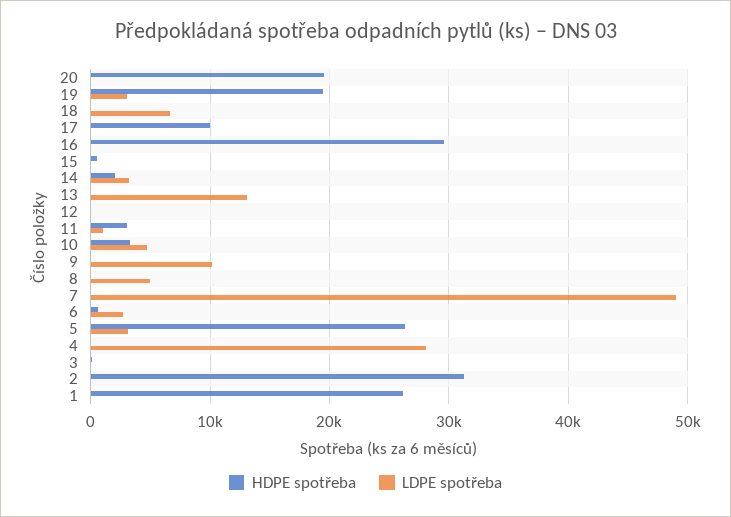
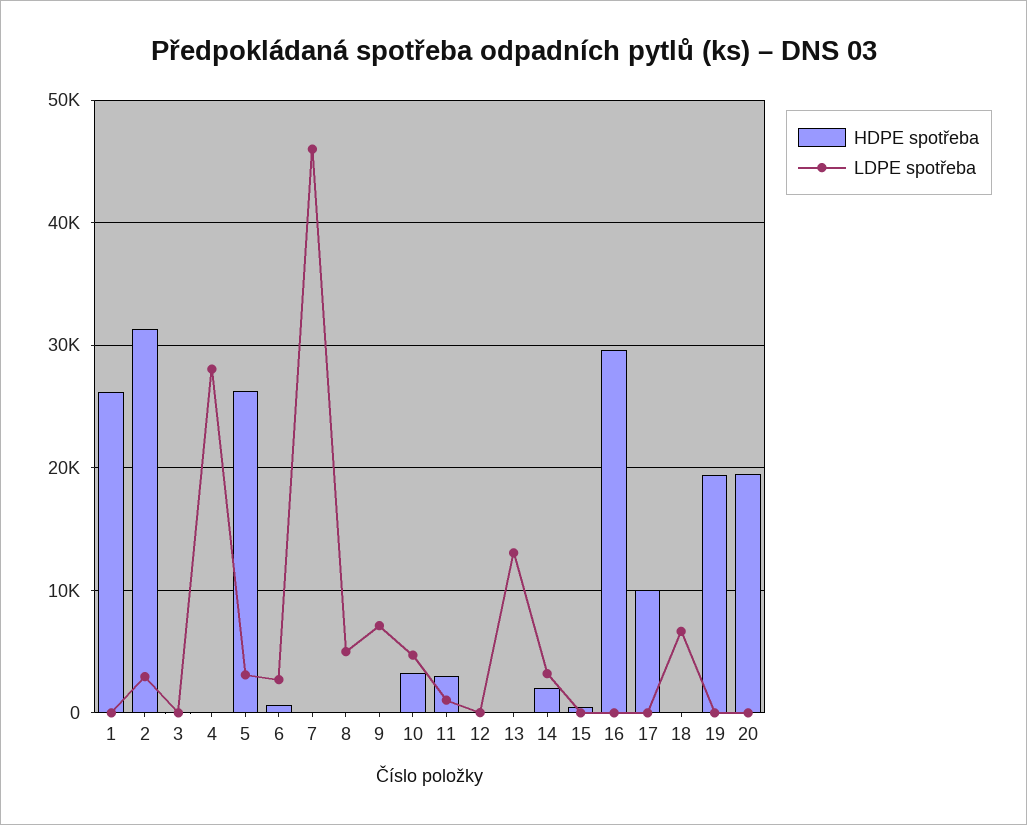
  {
    "HDPE spotřeba": {
      "20": 20000,
      "19": 19000,
      "18": 0,
      "17": 10000,
      "16": 30000,
      "15": 1000,
      "14": 2000,
      "13": 0,
      "12": 0,
      "11": 3000,
      "10": 3000,
      "9": 0,
      "8": 0,
      "7": 0,
      "6": 1000,
      "5": 26000,
      "4": 0,
      "3": 0,
      "2": 31000,
      "1": 26000
    },
    "LDPE spotřeba": {
      "20": 0,
-     "19": 3000,
+     "19": 0,
      "18": 7000,
      "17": 0,
      "16": 0,
      "15": 0,
      "14": 3000,
      "13": 13000,
      "12": 0,
      "11": 1000,
      "10": 5000,
-     "9": 10000,
+     "9": 7000,
      "8": 5000,
-     "7": 49000,
+     "7": 46000,
      "6": 3000,
      "5": 3000,
      "4": 28000,
      "3": 0,
-     "2": 0,
+     "2": 3000,
      "1": 0
    }
  }

